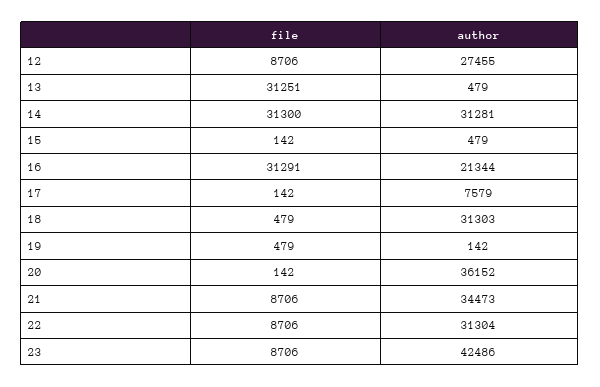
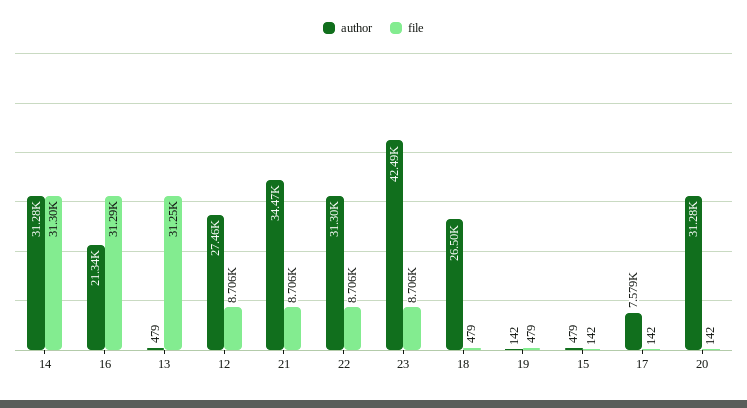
  {
    "file": {
      "12": 8706,
      "13": 31251,
      "14": 31300,
      "15": 142,
      "16": 31291,
      "17": 142,
      "18": 479,
      "19": 479,
      "20": 142,
      "21": 8706,
      "22": 8706,
      "23": 8706
    },
    "author": {
      "12": 27455,
      "13": 479,
      "14": 31281,
      "15": 479,
      "16": 21344,
      "17": 7579,
-     "18": 31303,
+     "18": 26500,
      "19": 142,
-     "20": 36152,
+     "20": 31280,
      "21": 34473,
      "22": 31304,
      "23": 42486
    }
  }

